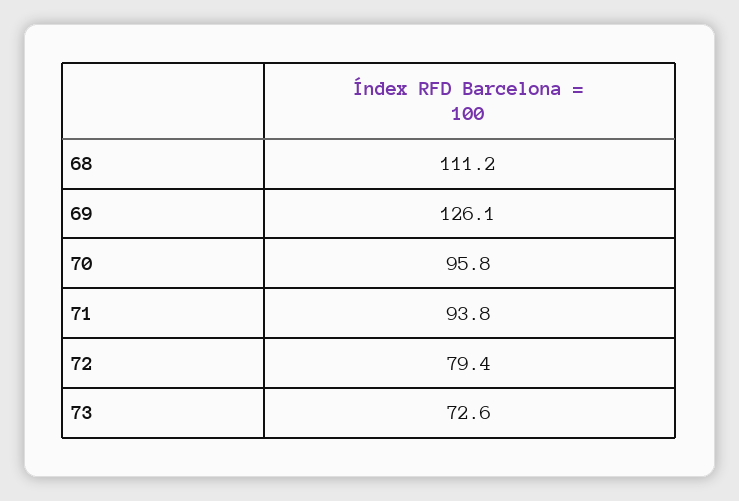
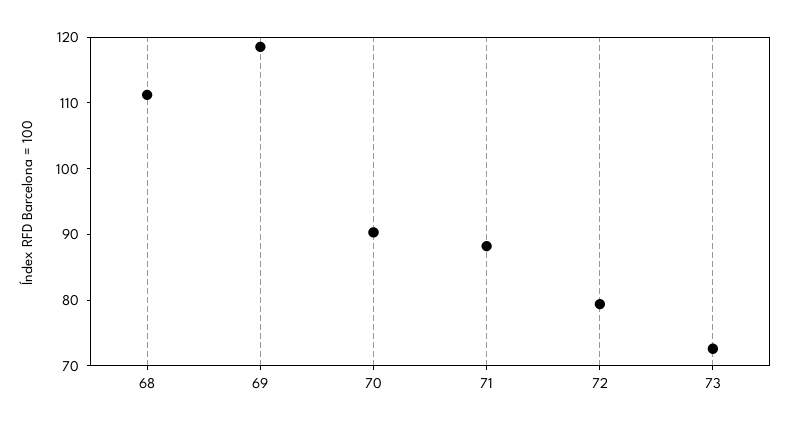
  {
    "68": 111.2,
-   "69": 126.1,
+   "69": 118,
-   "70": 95.8,
+   "70": 90,
-   "71": 93.8,
+   "71": 88,
    "72": 79.4,
    "73": 72.6
  }

